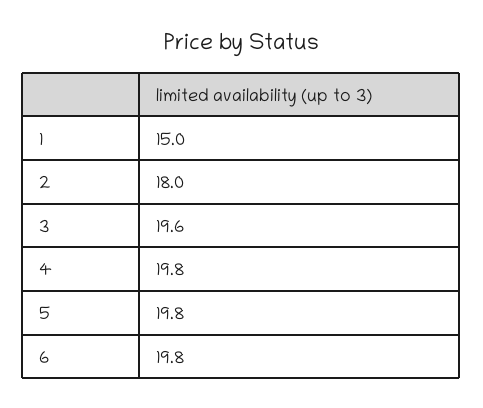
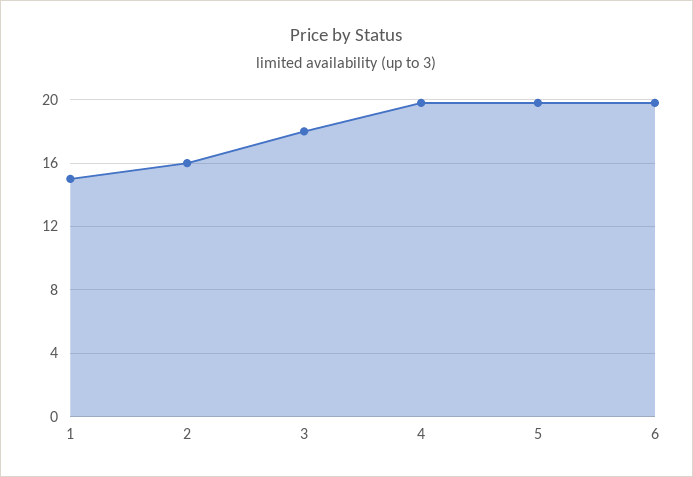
  {
    "1": 15,
-   "2": 18,
+   "2": 16,
-   "3": 19.6,
+   "3": 18,
    "4": 19.8,
    "5": 19.8,
    "6": 19.8
  }

